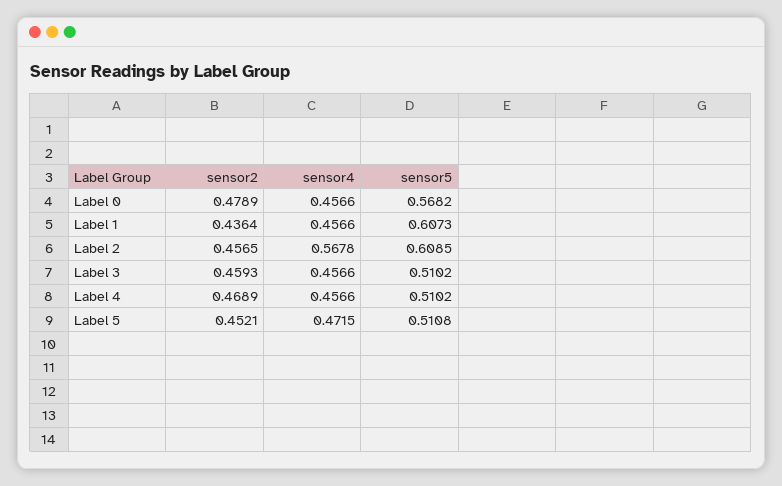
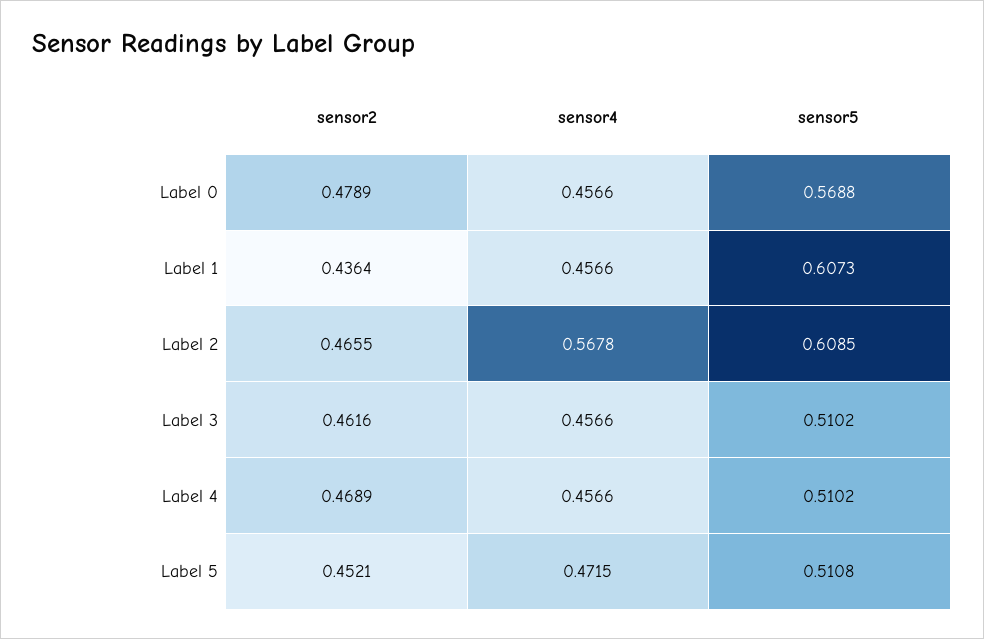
  {
    "sensor2": {
      "Label 0": 0.4789,
      "Label 1": 0.4364,
-     "Label 2": 0.4565,
+     "Label 2": 0.4655,
-     "Label 3": 0.4593,
+     "Label 3": 0.4616,
      "Label 4": 0.4689,
      "Label 5": 0.4521
    },
    "sensor4": {
      "Label 0": 0.4566,
      "Label 1": 0.4566,
      "Label 2": 0.5678,
      "Label 3": 0.4566,
      "Label 4": 0.4566,
      "Label 5": 0.4715
    },
    "sensor5": {
-     "Label 0": 0.5682,
+     "Label 0": 0.5688,
      "Label 1": 0.6073,
      "Label 2": 0.6085,
      "Label 3": 0.5102,
      "Label 4": 0.5102,
      "Label 5": 0.5108
    }
  }

